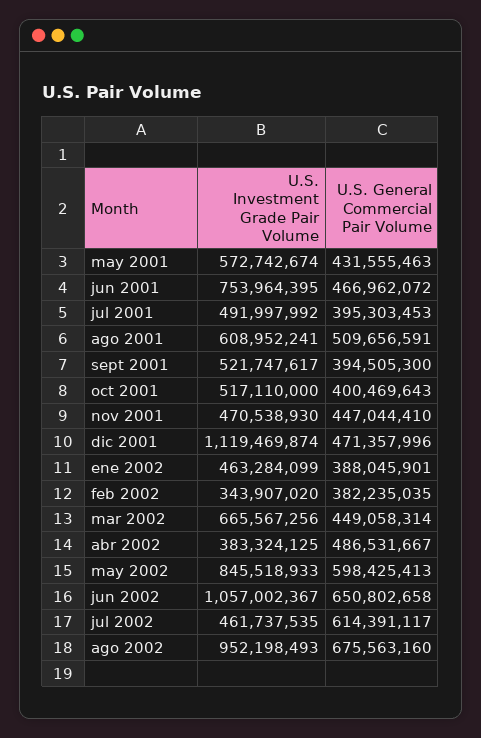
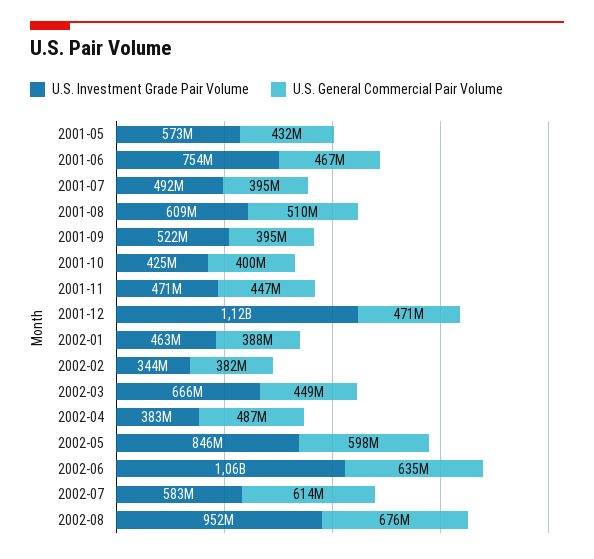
  {
    "U.S. Investment Grade Pair Volume": {
      "may 2001": 572742674,
      "jun 2001": 753964395,
      "jul 2001": 491997992,
      "ago 2001": 608952241,
      "sept 2001": 521747617,
-     "oct 2001": 517110000,
+     "oct 2001": 425000000,
      "nov 2001": 470538930,
      "dic 2001": 1119469874,
      "ene 2002": 463284099,
      "feb 2002": 343907020,
      "mar 2002": 665567256,
      "abr 2002": 383324125,
      "may 2002": 845518933,
      "jun 2002": 1057002367,
-     "jul 2002": 461737535,
+     "jul 2002": 583000000,
      "ago 2002": 952198493
    },
    "U.S. General Commercial Pair Volume": {
      "may 2001": 431555463,
      "jun 2001": 466962072,
      "jul 2001": 395303453,
      "ago 2001": 509656591,
      "sept 2001": 394505300,
      "oct 2001": 400469643,
      "nov 2001": 447044410,
      "dic 2001": 471357996,
      "ene 2002": 388045901,
      "feb 2002": 382235035,
      "mar 2002": 449058314,
      "abr 2002": 486531667,
      "may 2002": 598425413,
-     "jun 2002": 650802658,
+     "jun 2002": 635000000,
      "jul 2002": 614391117,
      "ago 2002": 675563160
    }
  }

